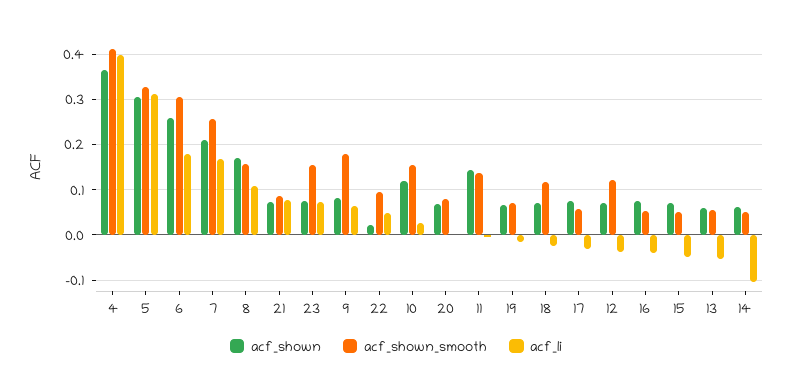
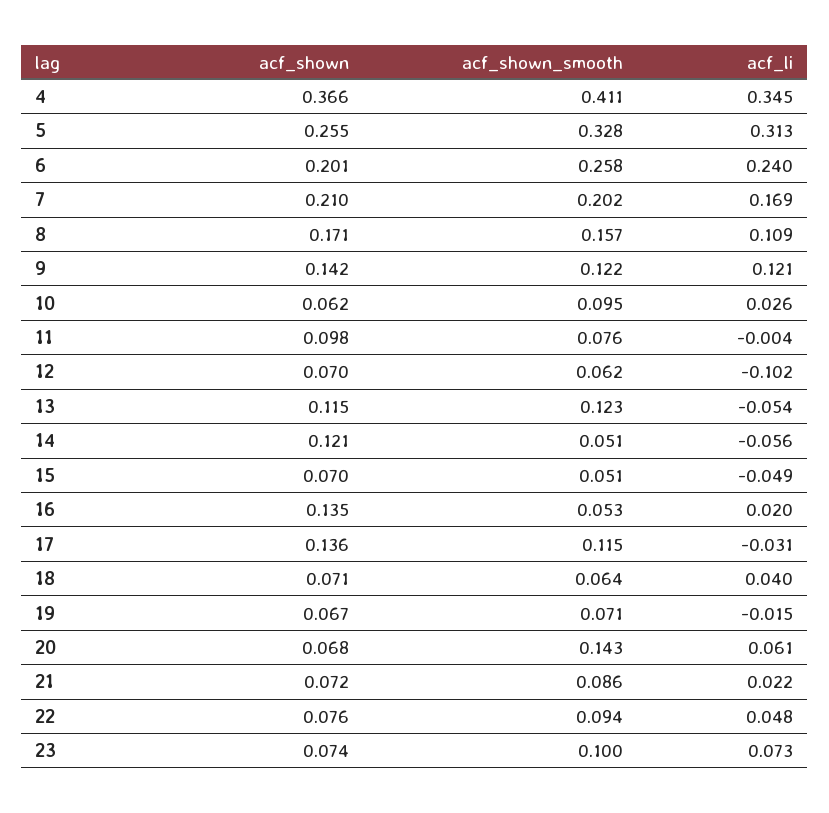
  {
    "acf_shown": {
      "4": 0.366,
-     "5": 0.3,
+     "5": 0.255,
-     "6": 0.26,
+     "6": 0.201,
      "7": 0.21,
      "8": 0.171,
      "21": 0.072,
      "23": 0.074,
-     "9": 0.08,
+     "9": 0.142,
-     "22": 0.02,
+     "22": 0.076,
-     "10": 0.12,
+     "10": 0.062,
      "20": 0.068,
-     "11": 0.14,
+     "11": 0.098,
      "19": 0.067,
      "18": 0.071,
-     "17": 0.08,
+     "17": 0.136,
      "12": 0.07,
-     "16": 0.08,
+     "16": 0.135,
      "15": 0.07,
-     "13": 0.06,
+     "13": 0.115,
-     "14": 0.06
+     "14": 0.121
    },
    "acf_shown_smooth": {
      "4": 0.411,
      "5": 0.328,
-     "6": 0.3,
+     "6": 0.258,
-     "7": 0.26,
+     "7": 0.202,
      "8": 0.157,
      "21": 0.086,
-     "23": 0.16,
+     "23": 0.1,
-     "9": 0.18,
+     "9": 0.122,
      "22": 0.094,
-     "10": 0.16,
+     "10": 0.095,
-     "20": 0.08,
+     "20": 0.143,
-     "11": 0.14,
+     "11": 0.076,
      "19": 0.071,
-     "18": 0.12,
+     "18": 0.064,
-     "17": 0.06,
+     "17": 0.115,
-     "12": 0.12,
+     "12": 0.062,
      "16": 0.053,
      "15": 0.051,
-     "13": 0.06,
+     "13": 0.123,
      "14": 0.051
    },
    "acf_li": {
-     "4": 0.4,
+     "4": 0.345,
      "5": 0.313,
-     "6": 0.18,
+     "6": 0.24,
      "7": 0.169,
      "8": 0.109,
-     "21": 0.08,
+     "21": 0.022,
      "23": 0.073,
-     "9": 0.06,
+     "9": 0.121,
      "22": 0.048,
      "10": 0.026,
-     "20": 0,
+     "20": 0.061,
      "11": -0.004,
      "19": -0.015,
-     "18": -0.02,
+     "18": 0.04,
      "17": -0.031,
-     "12": -0.04,
+     "12": -0.102,
-     "16": -0.04,
+     "16": 0.02,
      "15": -0.049,
      "13": -0.054,
-     "14": -0.1
+     "14": -0.056
    }
  }

